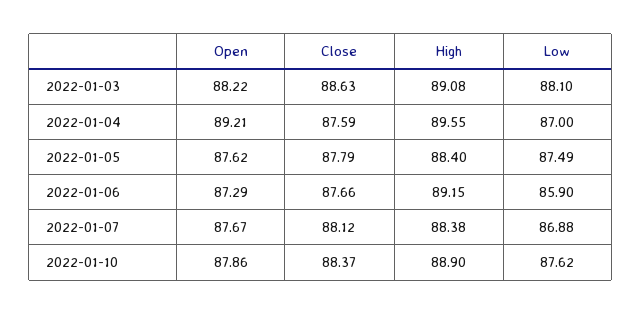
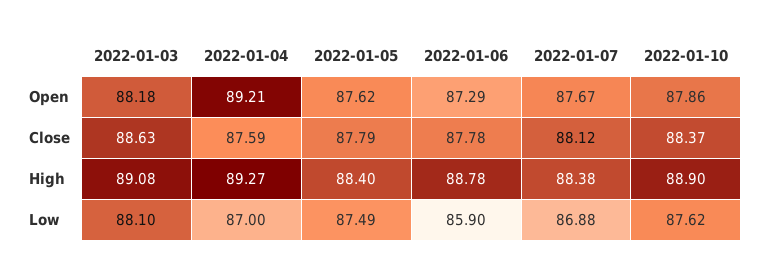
  {
    "Open": {
-     "2022-01-03": 88.22,
+     "2022-01-03": 88.18,
      "2022-01-04": 89.21,
      "2022-01-05": 87.62,
      "2022-01-06": 87.29,
      "2022-01-07": 87.67,
      "2022-01-10": 87.86
    },
    "Close": {
      "2022-01-03": 88.63,
      "2022-01-04": 87.59,
      "2022-01-05": 87.79,
-     "2022-01-06": 87.66,
+     "2022-01-06": 87.78,
      "2022-01-07": 88.12,
      "2022-01-10": 88.37
    },
    "High": {
      "2022-01-03": 89.08,
-     "2022-01-04": 89.55,
+     "2022-01-04": 89.27,
      "2022-01-05": 88.4,
-     "2022-01-06": 89.15,
+     "2022-01-06": 88.78,
      "2022-01-07": 88.38,
      "2022-01-10": 88.9
    },
    "Low": {
      "2022-01-03": 88.1,
      "2022-01-04": 87,
      "2022-01-05": 87.49,
      "2022-01-06": 85.9,
      "2022-01-07": 86.88,
      "2022-01-10": 87.62
    }
  }

